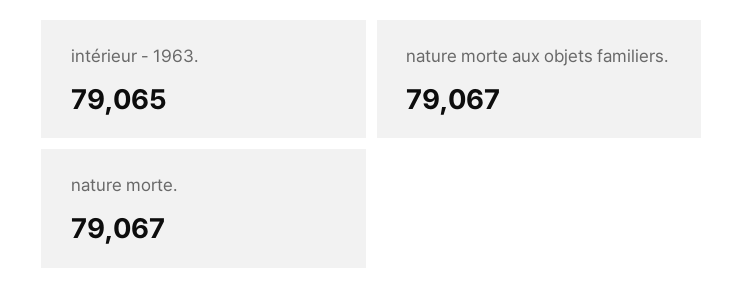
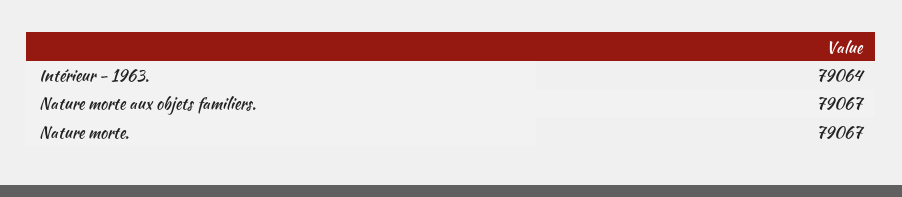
  {
-   "intérieur - 1963.": 79065,
+   "intérieur - 1963.": 79064,
    "nature morte aux objets familiers.": 79067,
    "nature morte.": 79067
  }

